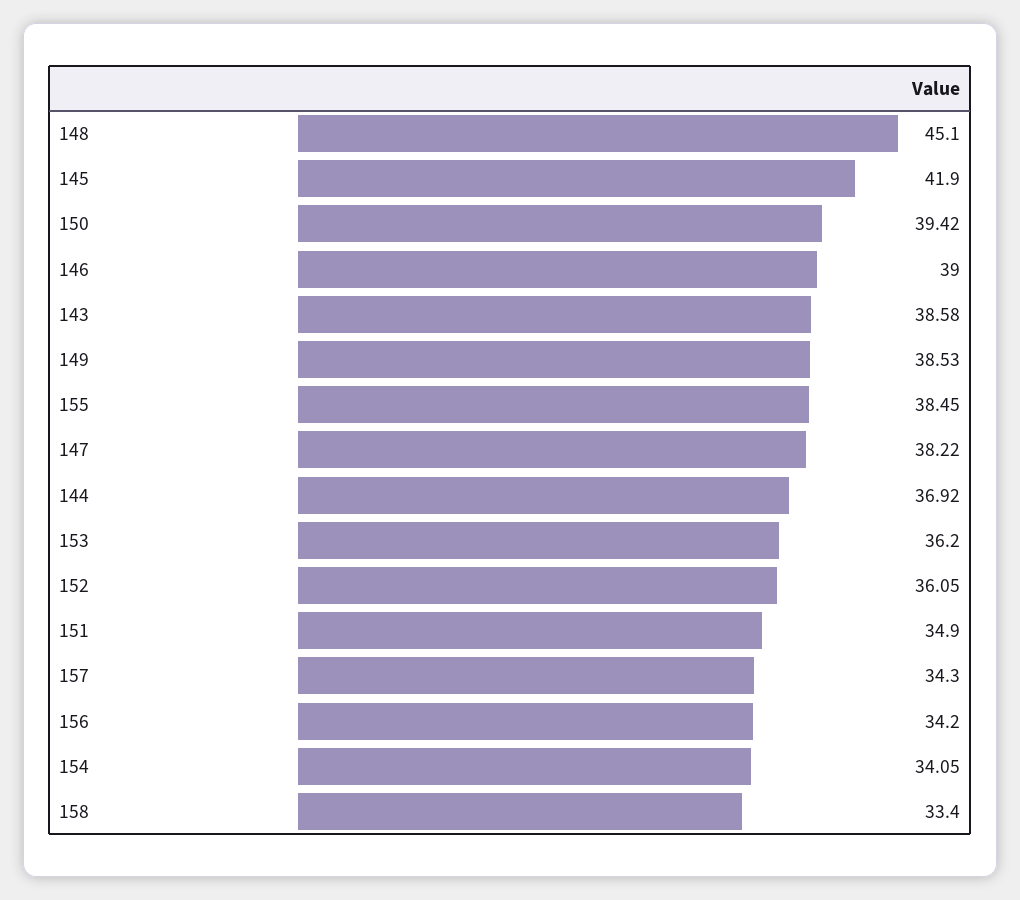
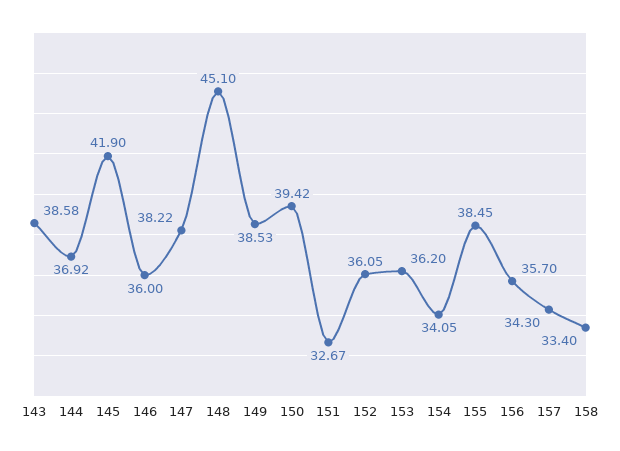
  {
    "148": 45.1,
    "145": 41.9,
    "150": 39.42,
-   "146": 39,
+   "146": 36,
    "143": 38.58,
    "149": 38.53,
    "155": 38.45,
    "147": 38.22,
    "144": 36.92,
    "153": 36.2,
    "152": 36.05,
-   "151": 34.9,
+   "151": 32.67,
    "157": 34.3,
-   "156": 34.2,
+   "156": 35.7,
    "154": 34.05,
    "158": 33.4
  }

